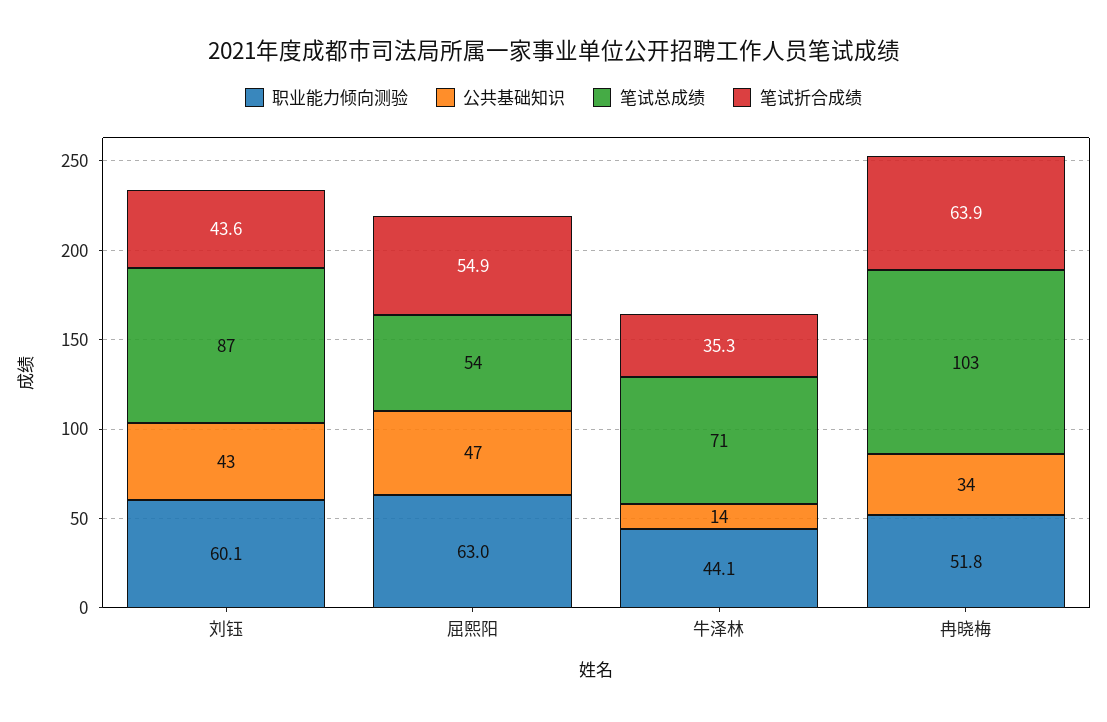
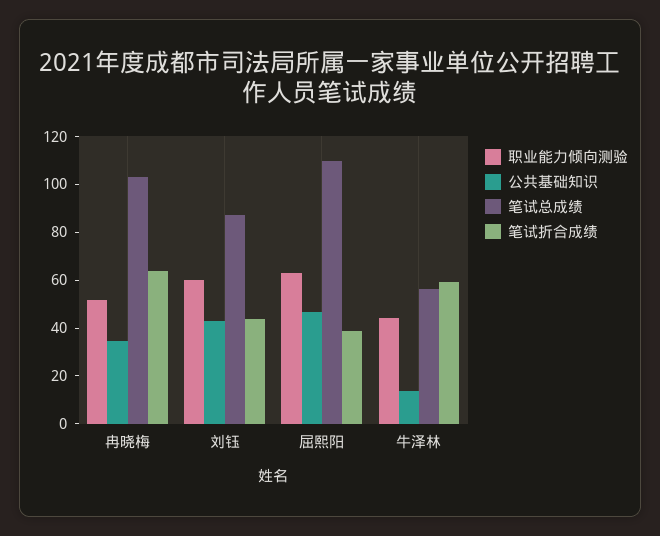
  {
    "职业能力倾向测验": {
      "刘钰": 60.1,
      "屈熙阳": 63,
      "牛泽林": 44.1,
      "冉晓梅": 51.8
    },
    "公共基础知识": {
      "刘钰": 43,
      "屈熙阳": 47,
      "牛泽林": 14,
      "冉晓梅": 34
    },
    "笔试总成绩": {
      "刘钰": 87,
-     "屈熙阳": 54,
+     "屈熙阳": 110,
-     "牛泽林": 71,
+     "牛泽林": 55,
      "冉晓梅": 103
    },
    "笔试折合成绩": {
      "刘钰": 43.6,
-     "屈熙阳": 54.9,
+     "屈熙阳": 40,
-     "牛泽林": 35.3,
+     "牛泽林": 60,
      "冉晓梅": 63.9
    }
  }

